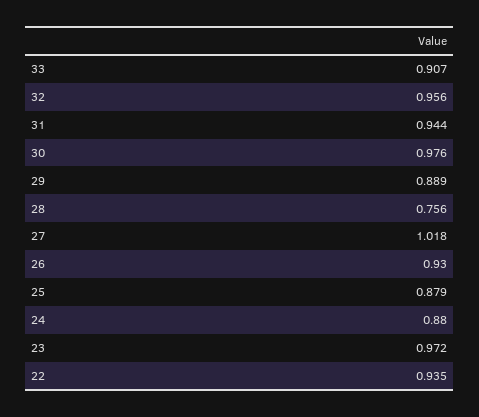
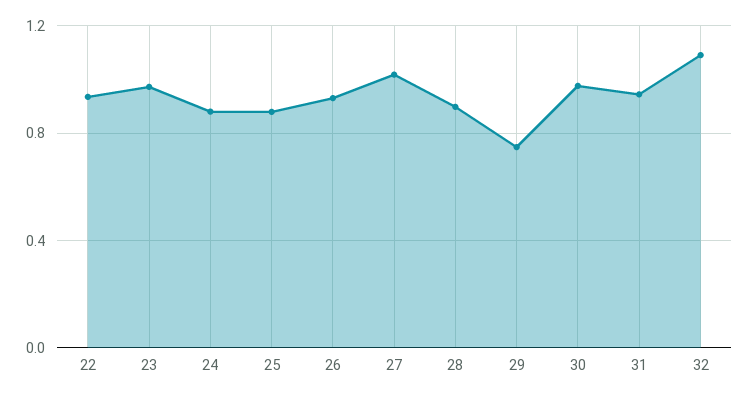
  {
-   "33": 0.907,
-   "32": 0.956,
+   "32": 1.1,
    "31": 0.944,
    "30": 0.976,
-   "29": 0.889,
+   "29": 0.75,
-   "28": 0.756,
+   "28": 0.9,
    "27": 1.018,
    "26": 0.93,
    "25": 0.879,
    "24": 0.88,
    "23": 0.972,
    "22": 0.935
  }

